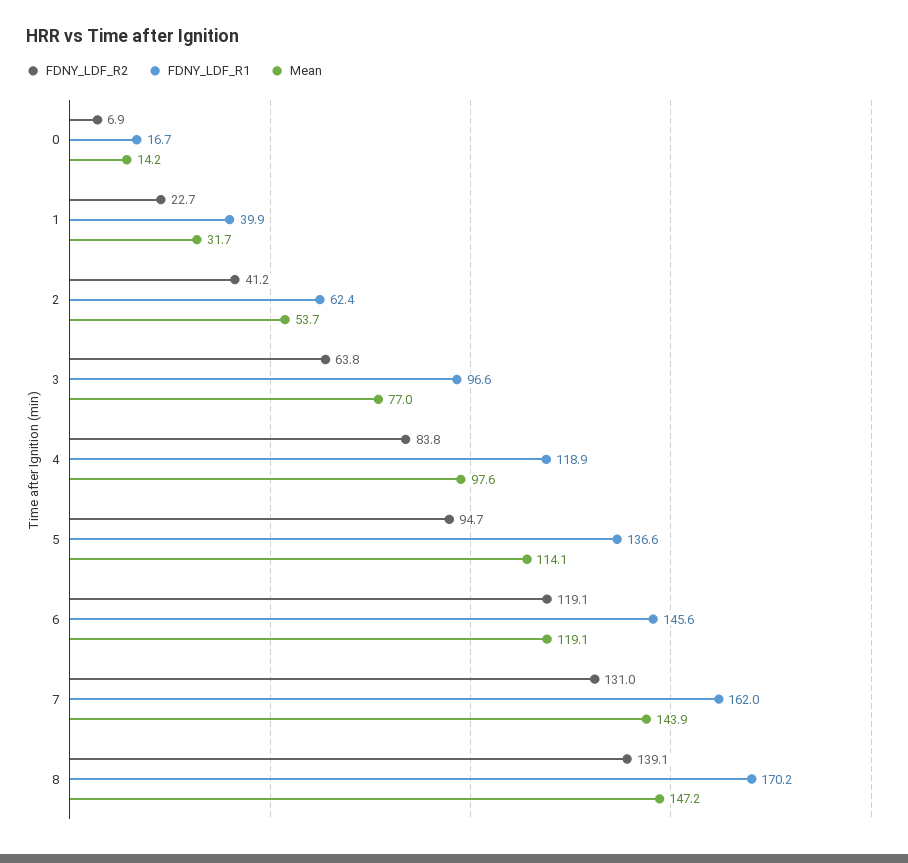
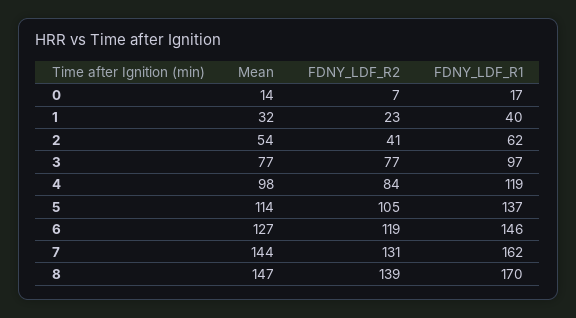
  {
    "FDNY_LDF_R2": {
      "0": 6.9,
      "1": 22.7,
      "2": 41.2,
-     "3": 63.8,
+     "3": 77,
      "4": 83.8,
-     "5": 94.7,
+     "5": 105,
      "6": 119.1,
      "7": 131,
      "8": 139.1
    },
    "FDNY_LDF_R1": {
      "0": 16.7,
      "1": 39.9,
      "2": 62.4,
      "3": 96.6,
      "4": 118.9,
      "5": 136.6,
      "6": 145.6,
      "7": 162,
      "8": 170.2
    },
    "Mean": {
      "0": 14.2,
      "1": 31.7,
      "2": 53.7,
      "3": 77,
      "4": 97.6,
      "5": 114.1,
-     "6": 119.1,
+     "6": 127,
      "7": 143.9,
      "8": 147.2
    }
  }

